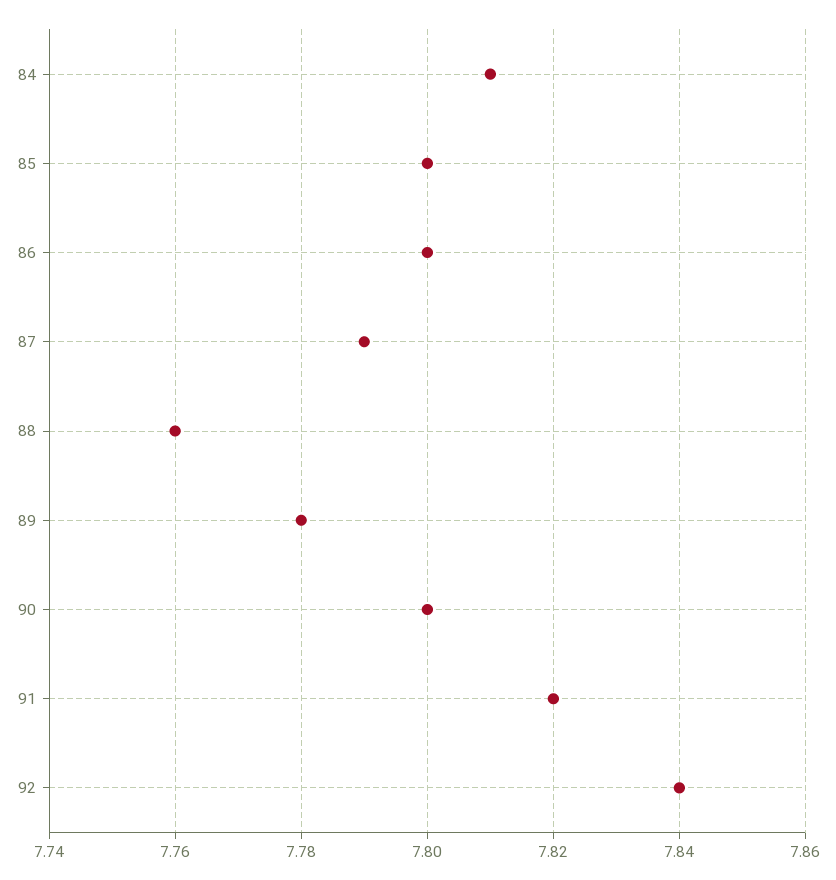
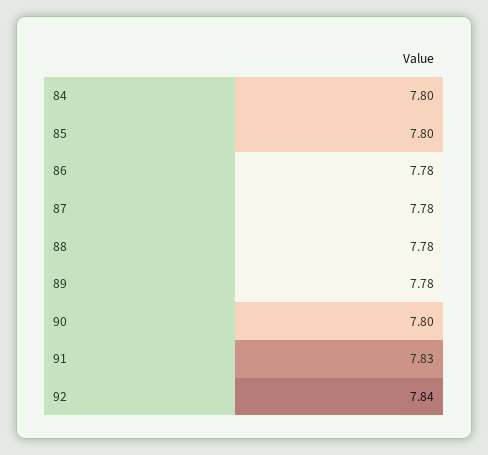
  {
-   "84": 7.81,
+   "84": 7.8,
    "85": 7.8,
-   "86": 7.8,
+   "86": 7.78,
-   "87": 7.79,
+   "87": 7.78,
-   "88": 7.76,
+   "88": 7.78,
    "89": 7.78,
    "90": 7.8,
-   "91": 7.82,
+   "91": 7.83,
    "92": 7.84
  }

